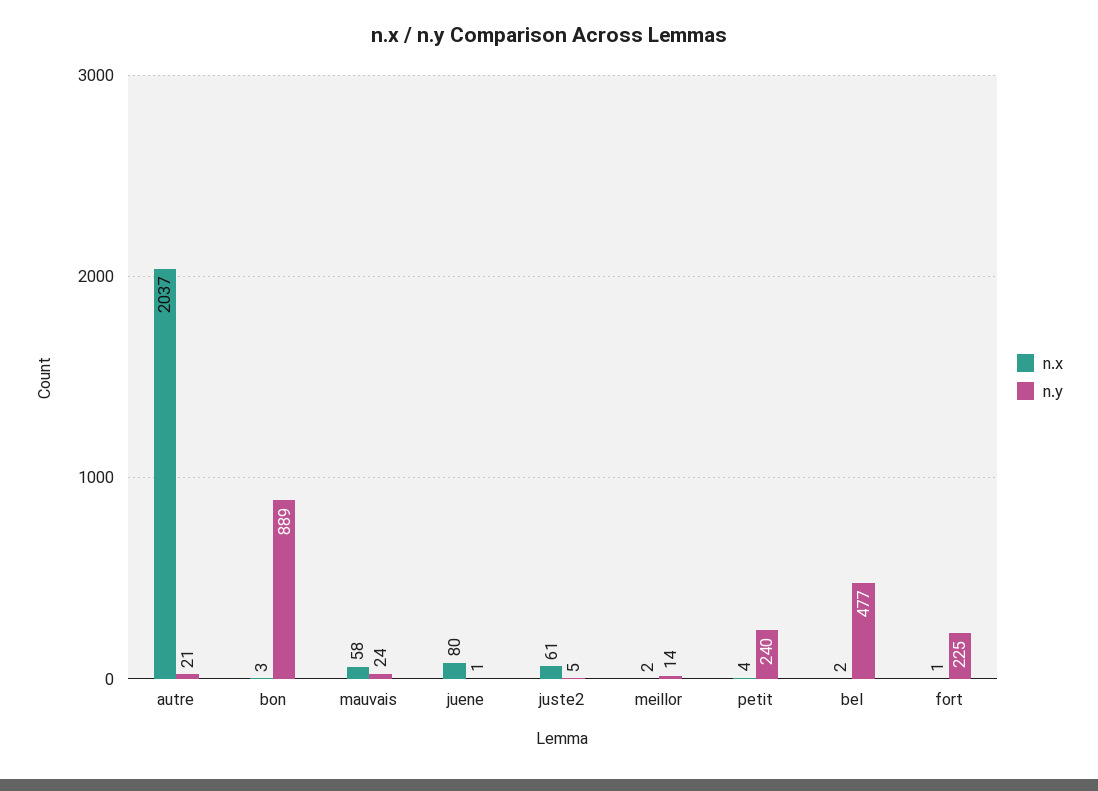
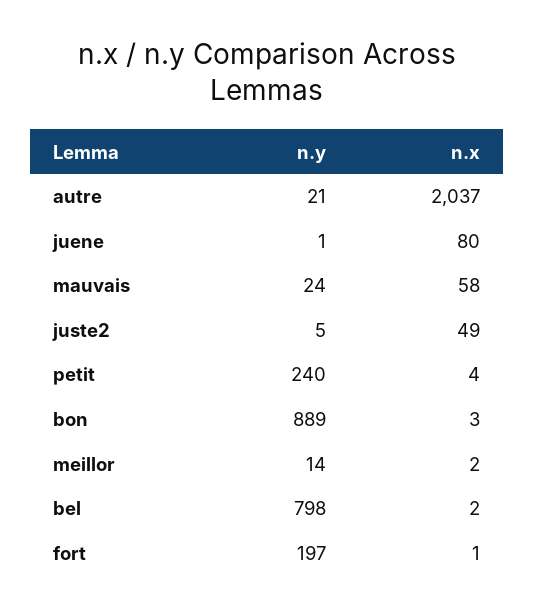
  {
    "n.x": {
      "autre": 2037,
      "bon": 3,
      "mauvais": 58,
      "juene": 80,
-     "juste2": 61,
+     "juste2": 49,
      "meillor": 2,
      "petit": 4,
      "bel": 2,
      "fort": 1
    },
    "n.y": {
      "autre": 21,
      "bon": 889,
      "mauvais": 24,
      "juene": 1,
      "juste2": 5,
      "meillor": 14,
      "petit": 240,
-     "bel": 477,
+     "bel": 798,
-     "fort": 225
+     "fort": 197
    }
  }

